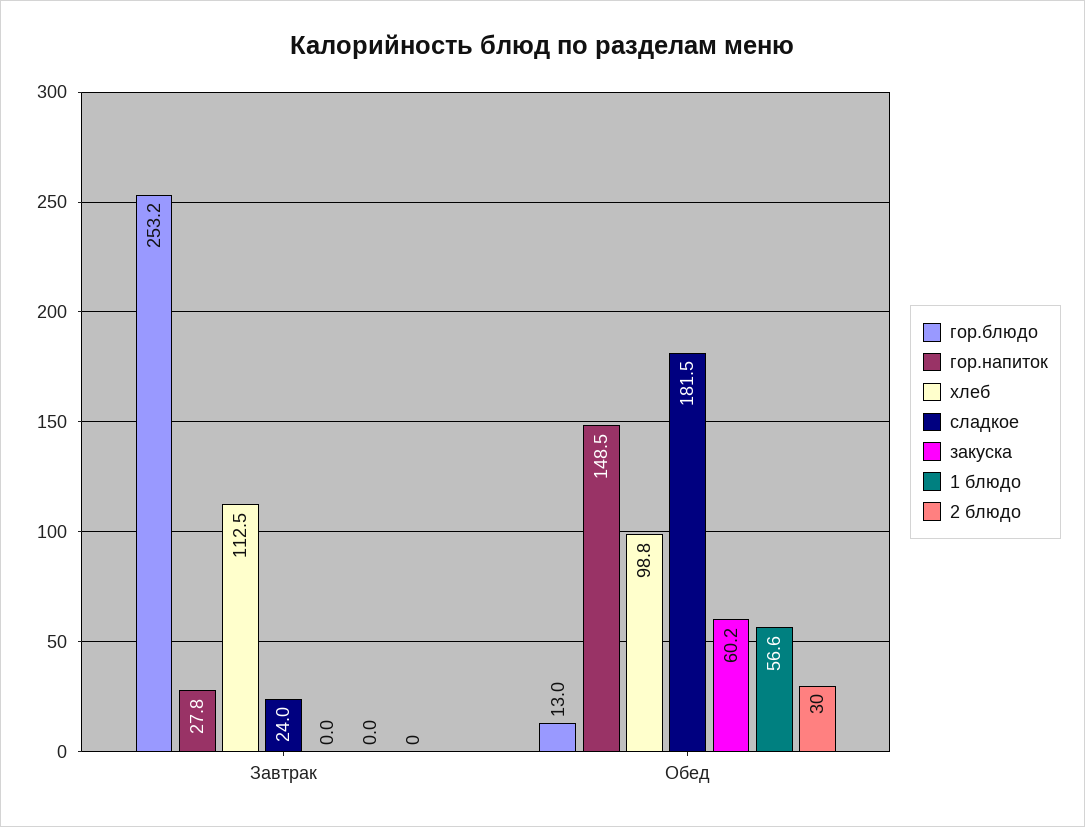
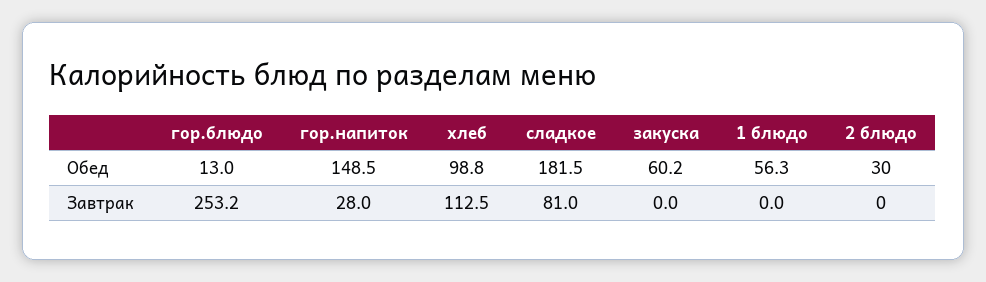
  {
    "гор.блюдо": {
      "Завтрак": 253.2,
      "Обед": 13
    },
    "гор.напиток": {
-     "Завтрак": 27.8,
+     "Завтрак": 28,
      "Обед": 148.5
    },
    "хлеб": {
      "Завтрак": 112.5,
      "Обед": 98.8
    },
    "сладкое": {
-     "Завтрак": 24,
+     "Завтрак": 81,
      "Обед": 181.5
    },
    "закуска": {
      "Завтрак": 0,
      "Обед": 60.2
    },
    "1 блюдо": {
      "Завтрак": 0,
-     "Обед": 56.6
+     "Обед": 56.3
    },
    "2 блюдо": {
      "Завтрак": 0,
      "Обед": 30
    }
  }

